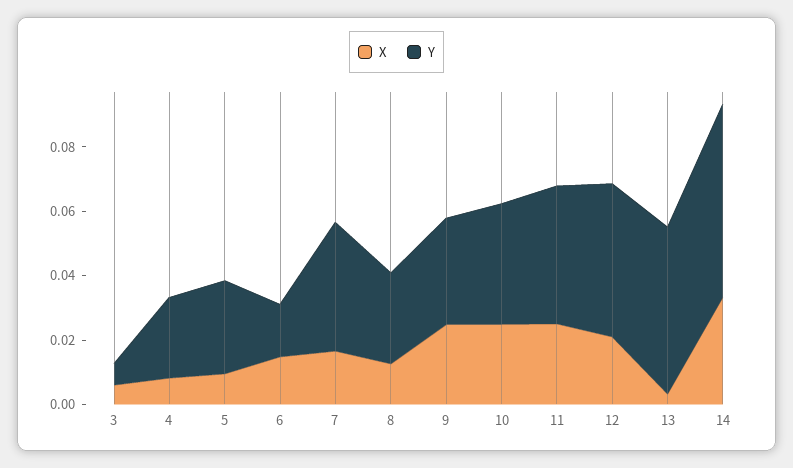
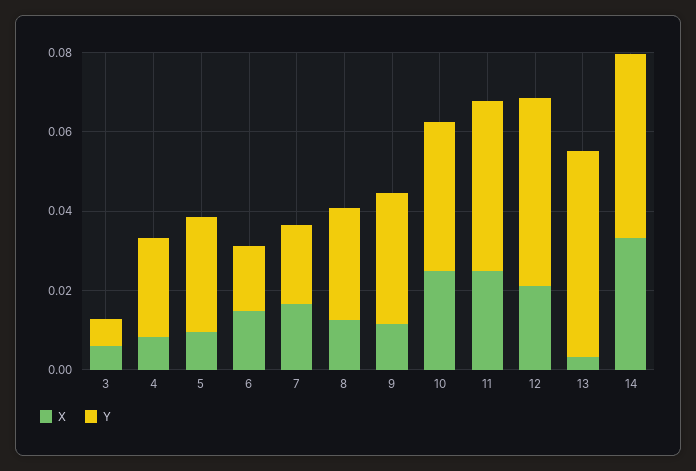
  {
    "X": {
      "3": 0.005,
      "4": 0.01,
      "5": 0.01,
      "6": 0.015,
      "7": 0.015,
      "8": 0.015,
-     "9": 0.025,
+     "9": 0.01,
      "10": 0.025,
      "11": 0.025,
      "12": 0.02,
      "13": 0.005,
      "14": 0.035
    },
    "Y": {
      "3": 0.005,
      "4": 0.025,
      "5": 0.03,
      "6": 0.015,
-     "7": 0.04,
+     "7": 0.02,
      "8": 0.03,
      "9": 0.035,
      "10": 0.04,
      "11": 0.045,
      "12": 0.05,
      "13": 0.05,
-     "14": 0.06
+     "14": 0.045
    }
  }

